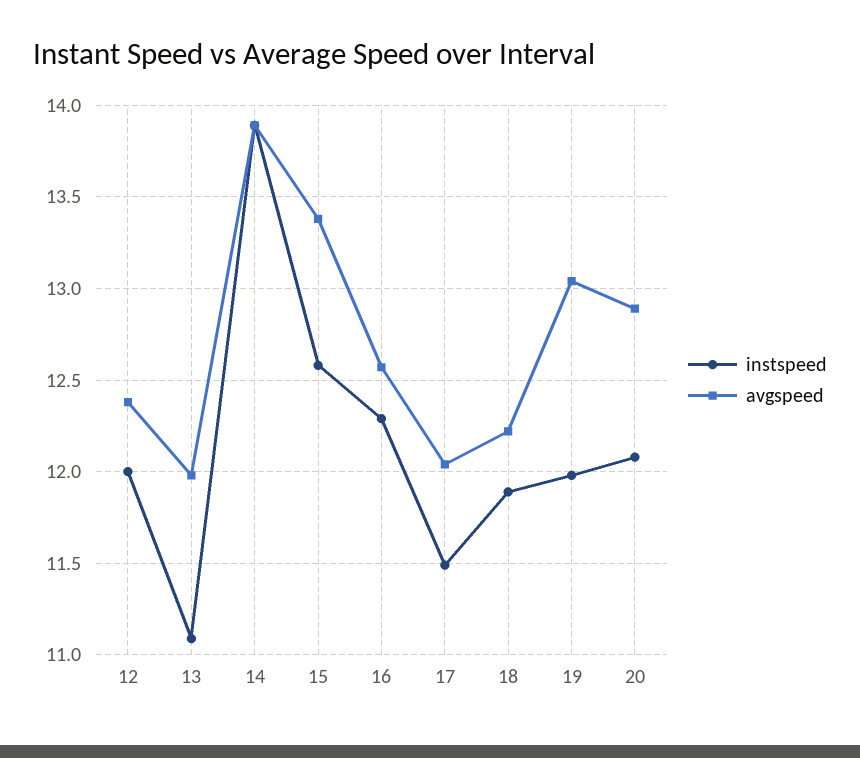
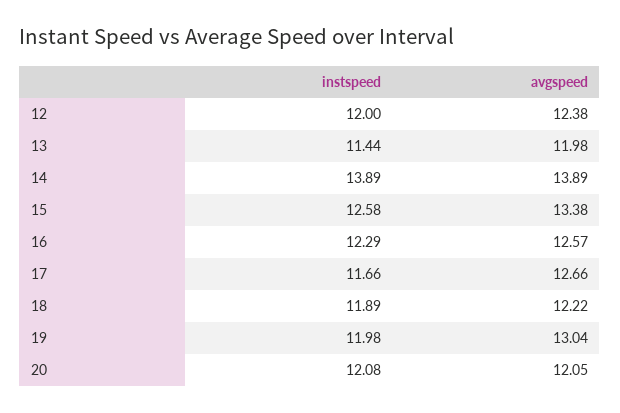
  {
    "instspeed": {
      "12": 12,
-     "13": 11.1,
+     "13": 11.44,
      "14": 13.89,
      "15": 12.58,
      "16": 12.29,
-     "17": 11.5,
+     "17": 11.66,
      "18": 11.89,
      "19": 11.98,
      "20": 12.08
    },
    "avgspeed": {
      "12": 12.38,
      "13": 11.98,
      "14": 13.89,
      "15": 13.38,
      "16": 12.57,
-     "17": 12.05,
+     "17": 12.66,
      "18": 12.22,
      "19": 13.04,
-     "20": 12.9
+     "20": 12.05
    }
  }

